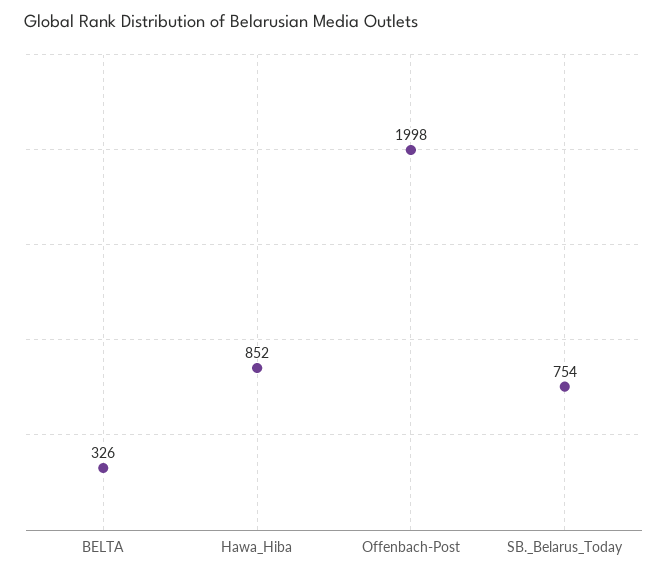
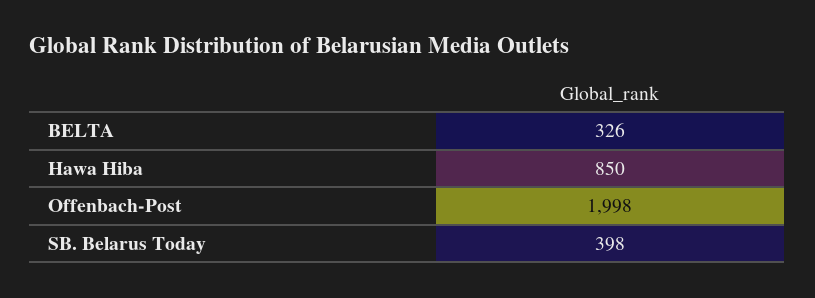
  {
    "BELTA": 326,
-   "Hawa_Hiba": 852,
+   "Hawa_Hiba": 850,
    "Offenbach-Post": 1998,
-   "SB._Belarus_Today": 754
+   "SB._Belarus_Today": 398
  }

